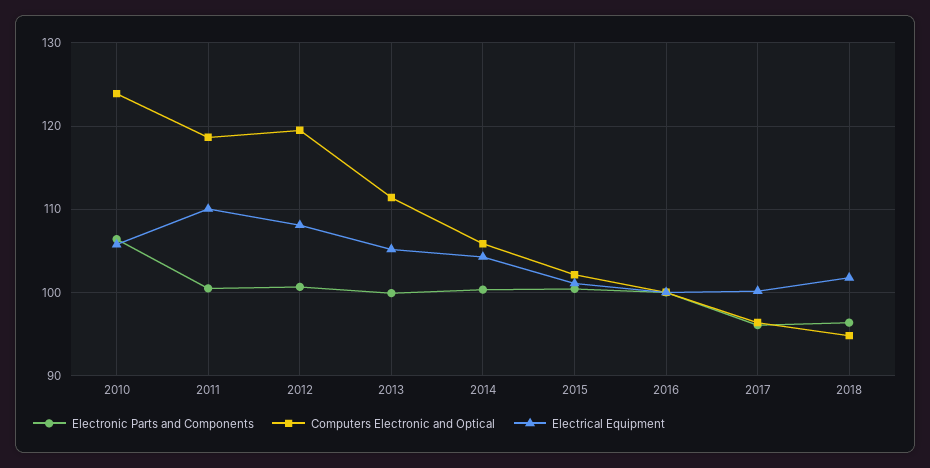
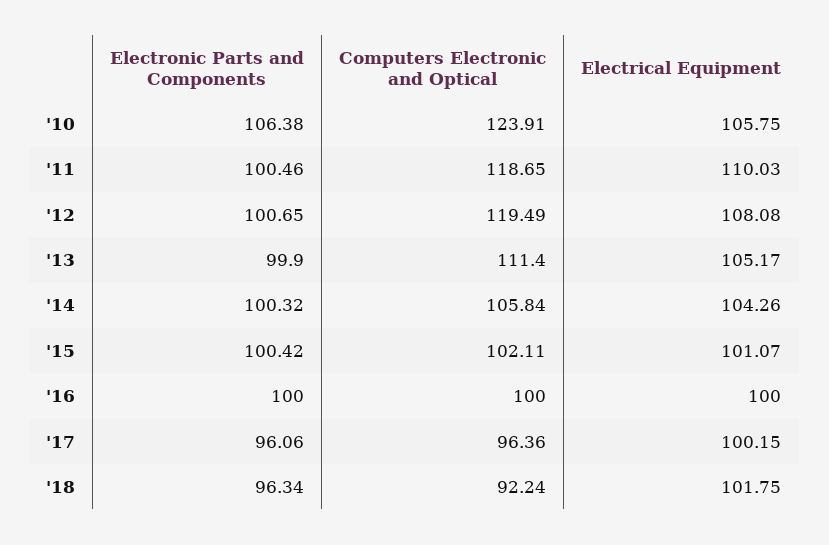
  {
    "Electronic Parts and Components": {
      "2010": 106.38,
      "2011": 100.46,
      "2012": 100.65,
      "2013": 99.9,
      "2014": 100.32,
      "2015": 100.42,
      "2016": 100,
      "2017": 96.06,
      "2018": 96.34
    },
    "Computers Electronic and Optical": {
      "2010": 123.91,
      "2011": 118.65,
      "2012": 119.49,
      "2013": 111.4,
      "2014": 105.84,
      "2015": 102.11,
      "2016": 100,
      "2017": 96.36,
-     "2018": 95
+     "2018": 92.24
    },
    "Electrical Equipment": {
      "2010": 105.75,
      "2011": 110.03,
      "2012": 108.08,
      "2013": 105.17,
      "2014": 104.26,
      "2015": 101.07,
      "2016": 100,
      "2017": 100.15,
      "2018": 101.75
    }
  }

